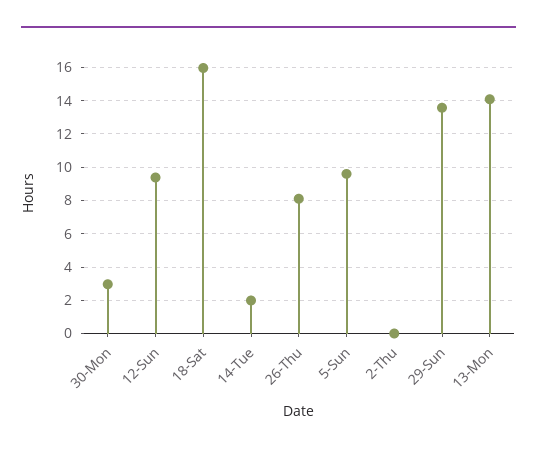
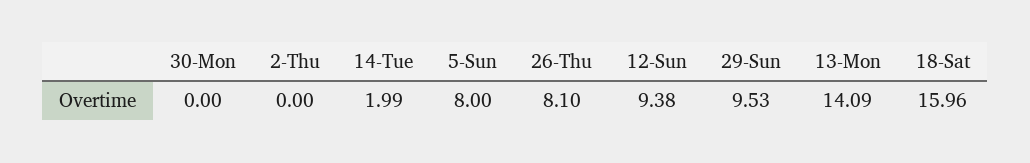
  {
-   "30-Mon": 3,
+   "30-Mon": 0,
    "12-Sun": 9.38,
    "18-Sat": 15.96,
    "14-Tue": 1.99,
    "26-Thu": 8.1,
-   "5-Sun": 9.5,
+   "5-Sun": 8,
    "2-Thu": 0,
-   "29-Sun": 13.5,
+   "29-Sun": 9.53,
    "13-Mon": 14.09
  }

